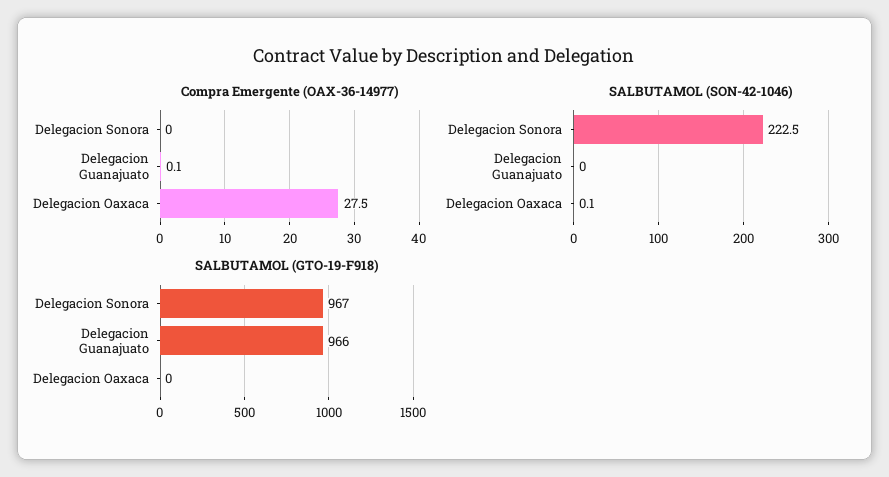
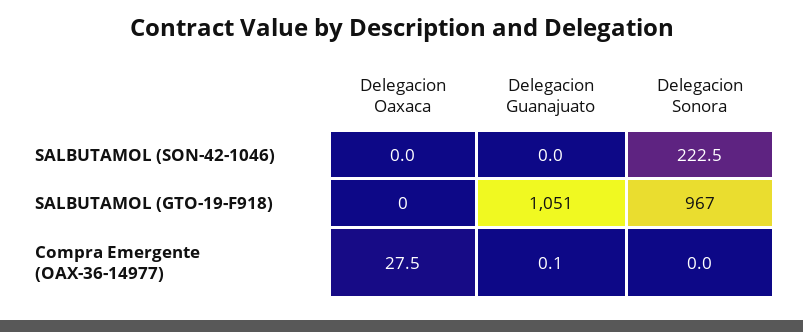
  {
    "Compra Emergente (OAX-36-14977)": {
      "Delegacion Sonora": 0,
      "Delegacion Guanajuato": 0.1,
      "Delegacion Oaxaca": 27.5
    },
    "SALBUTAMOL (SON-42-1046)": {
      "Delegacion Sonora": 222.5,
      "Delegacion Guanajuato": 0,
-     "Delegacion Oaxaca": 0.1
+     "Delegacion Oaxaca": 0
    },
    "SALBUTAMOL (GTO-19-F918)": {
      "Delegacion Sonora": 967,
-     "Delegacion Guanajuato": 966,
+     "Delegacion Guanajuato": 1051,
      "Delegacion Oaxaca": 0
    }
  }

